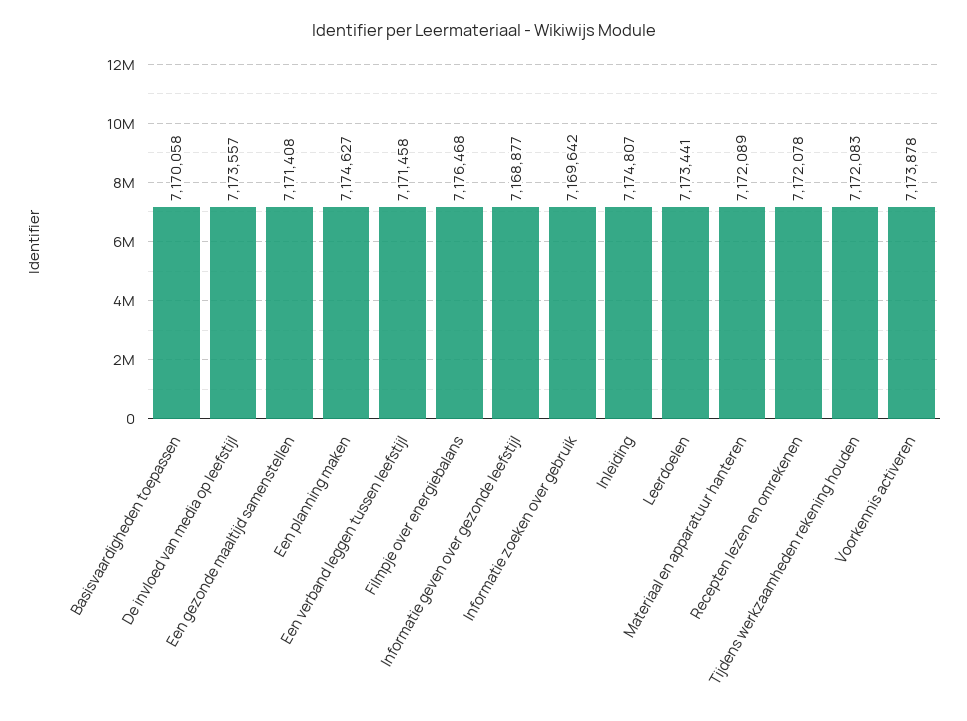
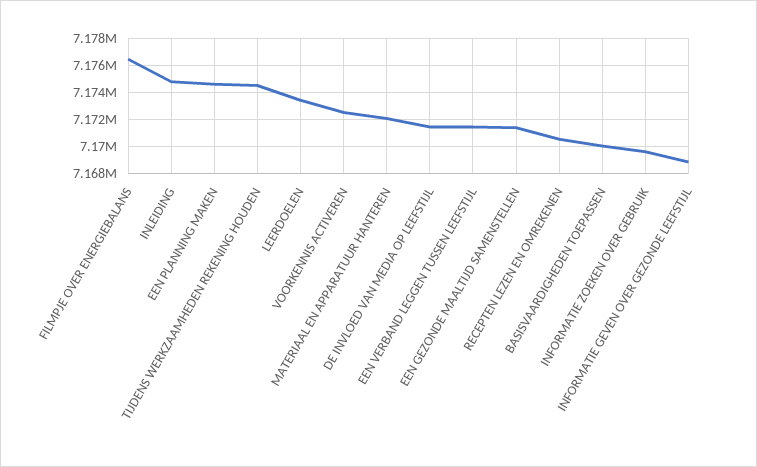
  {
    "Basisvaardigheden toepassen": 7170058,
-   "De invloed van media op leefstijl": 7173557,
+   "De invloed van media op leefstijl": 7171500,
    "Een gezonde maaltijd samenstellen": 7171408,
    "Een planning maken": 7174627,
    "Een verband leggen tussen leefstijl": 7171458,
    "Filmpje over energiebalans": 7176468,
    "Informatie geven over gezonde leefstijl": 7168877,
    "Informatie zoeken over gebruik": 7169642,
    "Inleiding": 7174807,
    "Leerdoelen": 7173441,
    "Materiaal en apparatuur hanteren": 7172089,
-   "Recepten lezen en omrekenen": 7172078,
+   "Recepten lezen en omrekenen": 7170500,
-   "Tijdens werkzaamheden rekening houden": 7172083,
+   "Tijdens werkzaamheden rekening houden": 7174500,
-   "Voorkennis activeren": 7173878
+   "Voorkennis activeren": 7172500
  }

